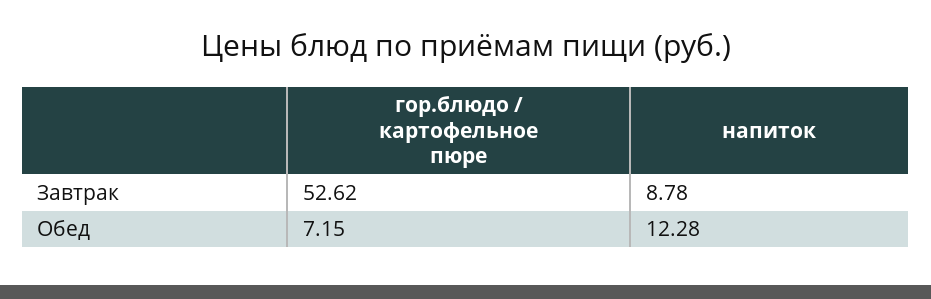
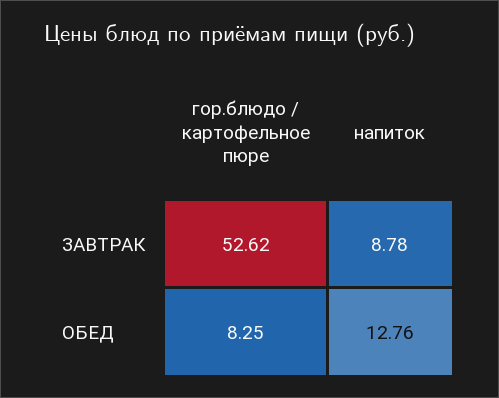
  {
    "гор.блюдо / картофельное пюре": {
      "Завтрак": 52.62,
-     "Обед": 7.15
+     "Обед": 8.25
    },
    "напиток": {
      "Завтрак": 8.78,
-     "Обед": 12.28
+     "Обед": 12.76
    }
  }

